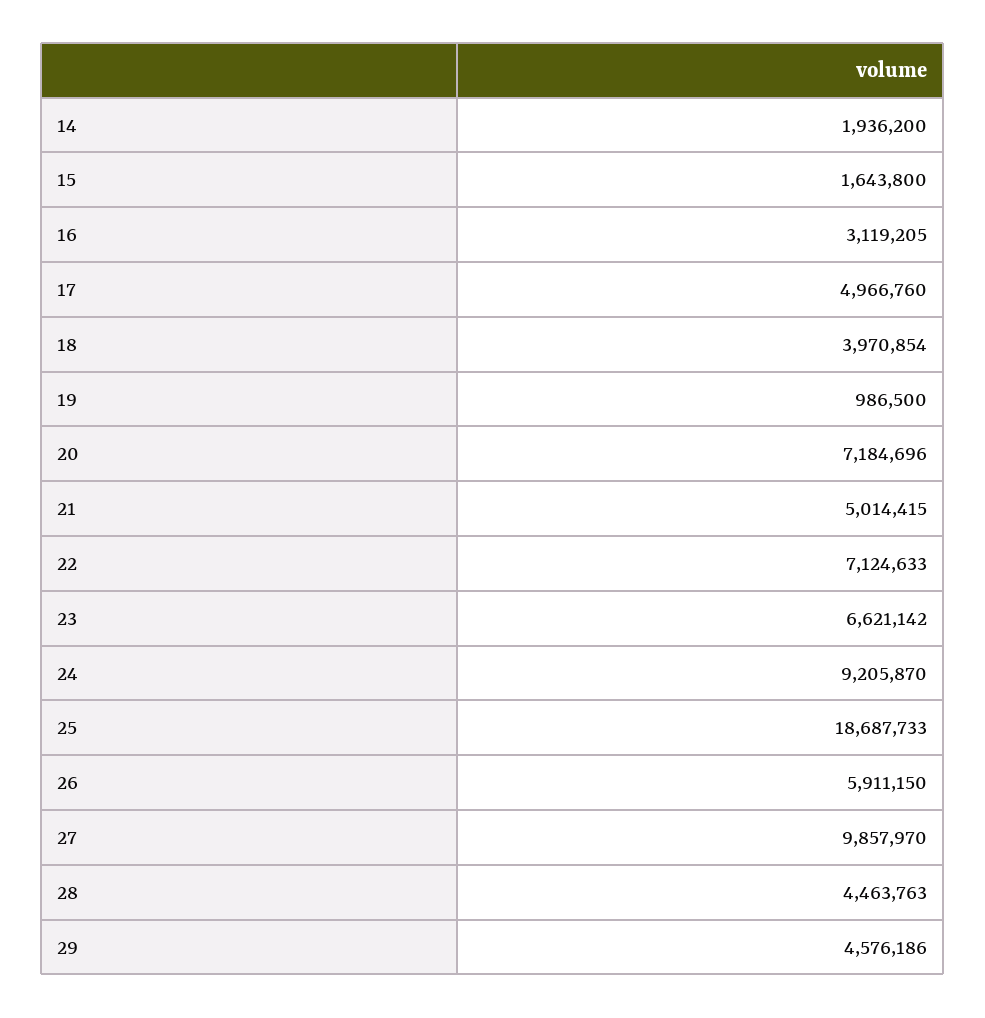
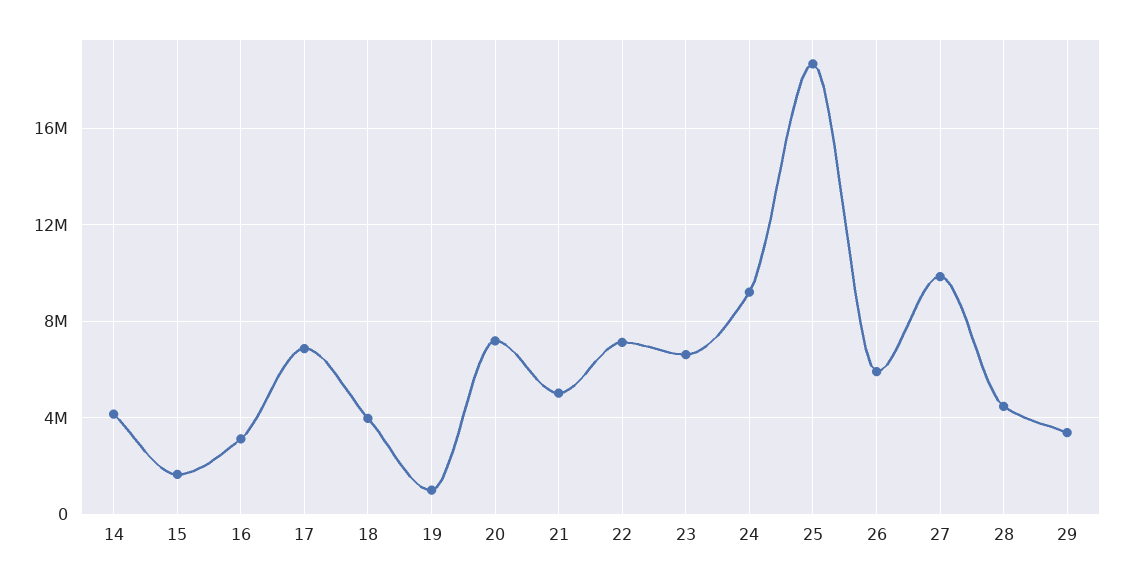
  {
-   "14": 1936200,
+   "14": 4000000,
    "15": 1643800,
    "16": 3119205,
-   "17": 4966760,
+   "17": 7000000,
    "18": 3970854,
    "19": 986500,
    "20": 7184696,
    "21": 5014415,
    "22": 7124633,
    "23": 6621142,
    "24": 9205870,
    "25": 18687733,
    "26": 5911150,
    "27": 9857970,
    "28": 4463763,
-   "29": 4576186
+   "29": 3500000
  }

